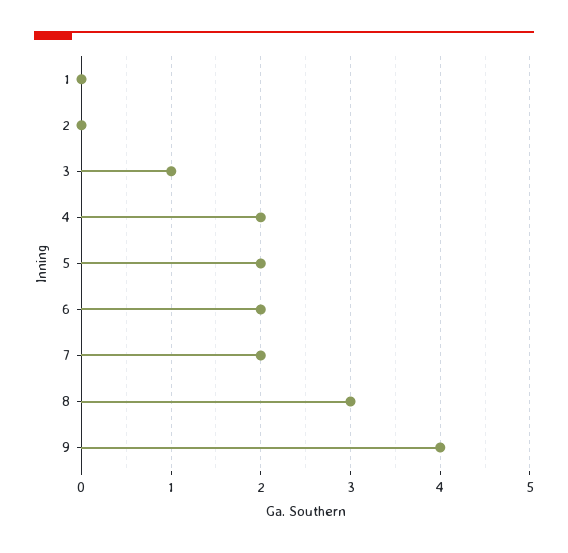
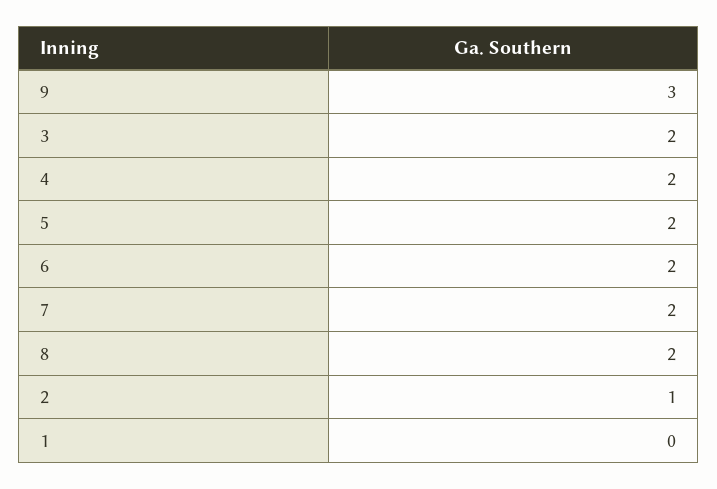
  {
    "1": 0,
-   "2": 0,
+   "2": 1,
-   "3": 1,
+   "3": 2,
    "4": 2,
    "5": 2,
    "6": 2,
    "7": 2,
-   "8": 3,
+   "8": 2,
-   "9": 4
+   "9": 3
  }

